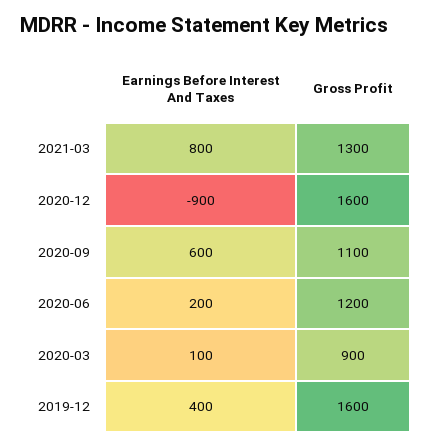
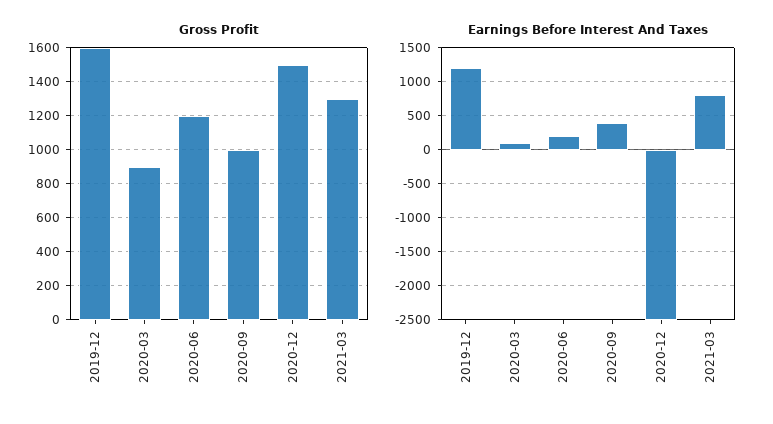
  {
    "Earnings Before Interest And Taxes": {
      "2021-03": 800,
-     "2020-12": -900,
+     "2020-12": -2500,
-     "2020-09": 600,
+     "2020-09": 400,
      "2020-06": 200,
      "2020-03": 100,
-     "2019-12": 400
+     "2019-12": 1200
    },
    "Gross Profit": {
      "2021-03": 1300,
-     "2020-12": 1600,
+     "2020-12": 1500,
-     "2020-09": 1100,
+     "2020-09": 1000,
      "2020-06": 1200,
      "2020-03": 900,
      "2019-12": 1600
    }
  }

